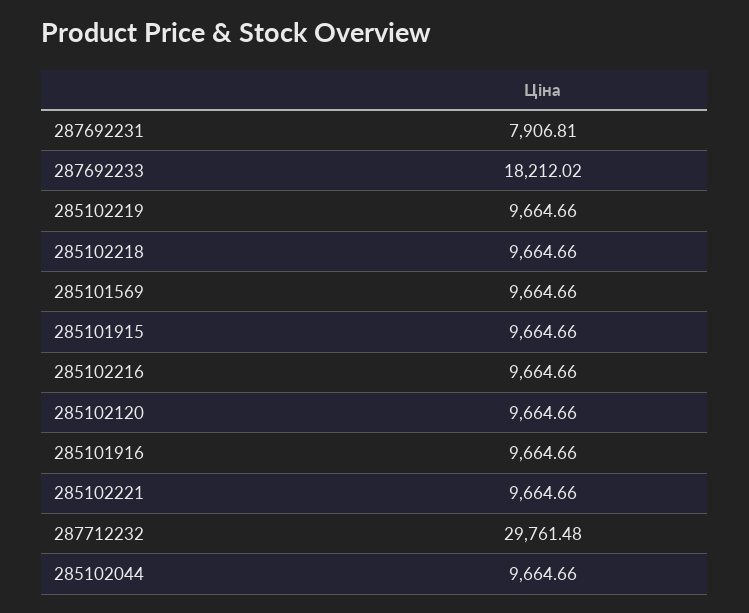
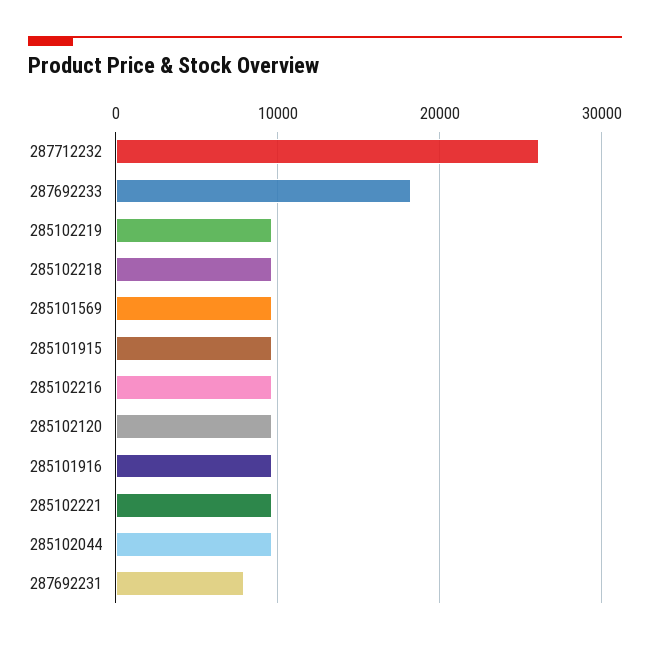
  {
    "287692231": 7906.81,
    "287692233": 18212.02,
    "285102219": 9664.66,
    "285102218": 9664.66,
    "285101569": 9664.66,
    "285101915": 9664.66,
    "285102216": 9664.66,
    "285102120": 9664.66,
    "285101916": 9664.66,
    "285102221": 9664.66,
-   "287712232": 29761.48,
+   "287712232": 26000,
    "285102044": 9664.66
  }

